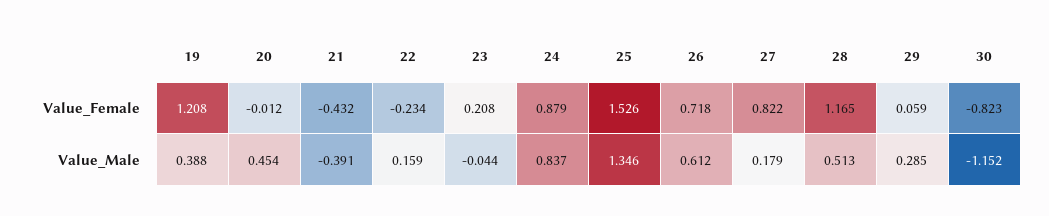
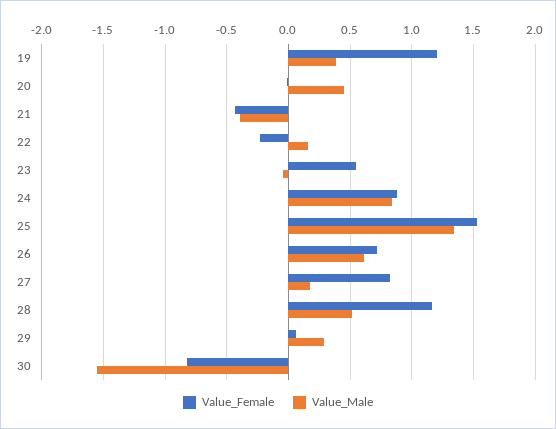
  {
    "Value_Female": {
      "19": 1.208,
      "20": -0.012,
      "21": -0.432,
      "22": -0.234,
-     "23": 0.208,
+     "23": 0.55,
      "24": 0.879,
      "25": 1.526,
      "26": 0.718,
      "27": 0.822,
      "28": 1.165,
      "29": 0.059,
      "30": -0.823
    },
    "Value_Male": {
      "19": 0.388,
      "20": 0.454,
      "21": -0.391,
      "22": 0.159,
      "23": -0.044,
      "24": 0.837,
      "25": 1.346,
      "26": 0.612,
      "27": 0.179,
      "28": 0.513,
      "29": 0.285,
-     "30": -1.152
+     "30": -1.55
    }
  }

